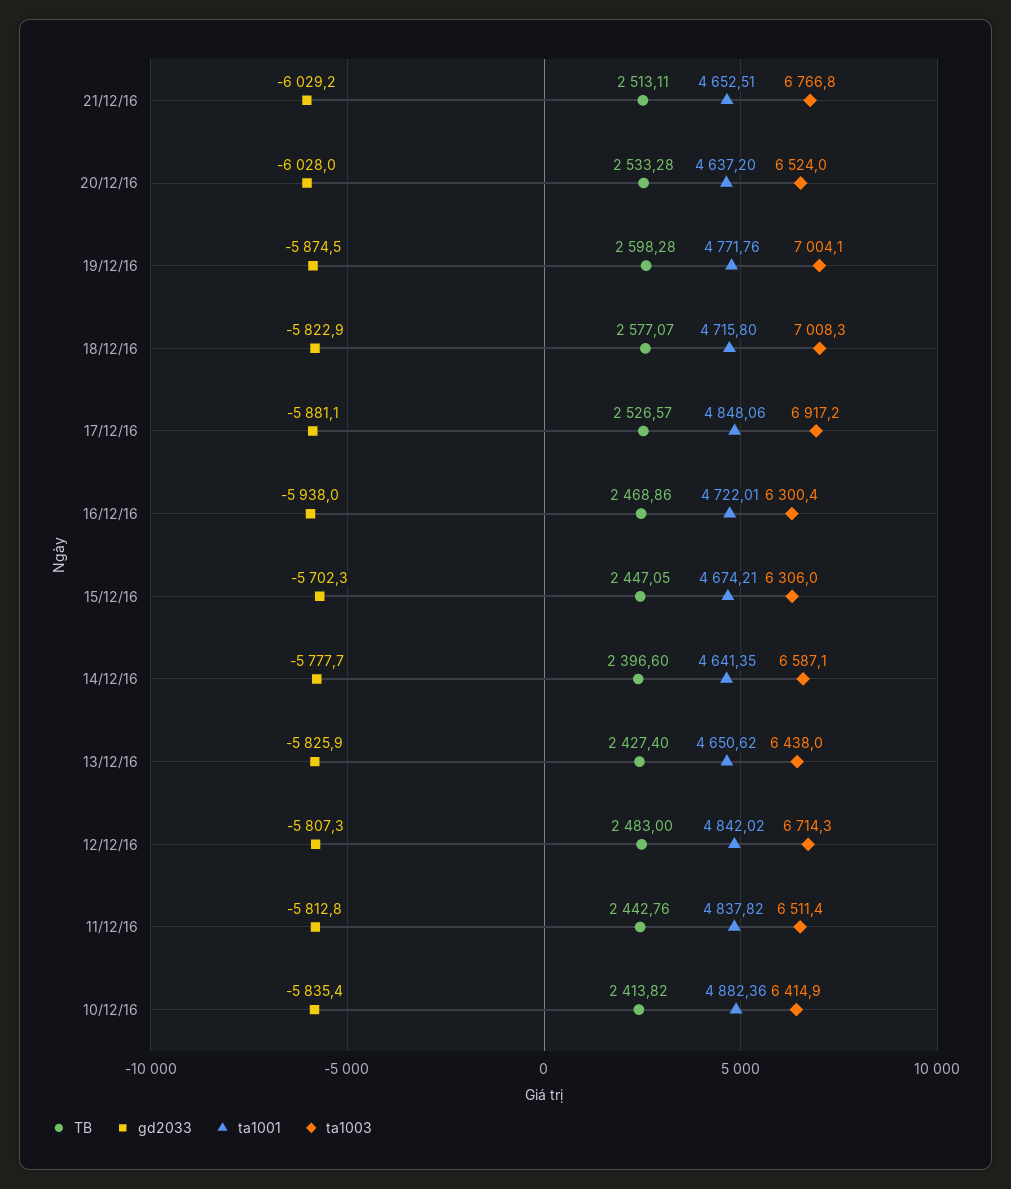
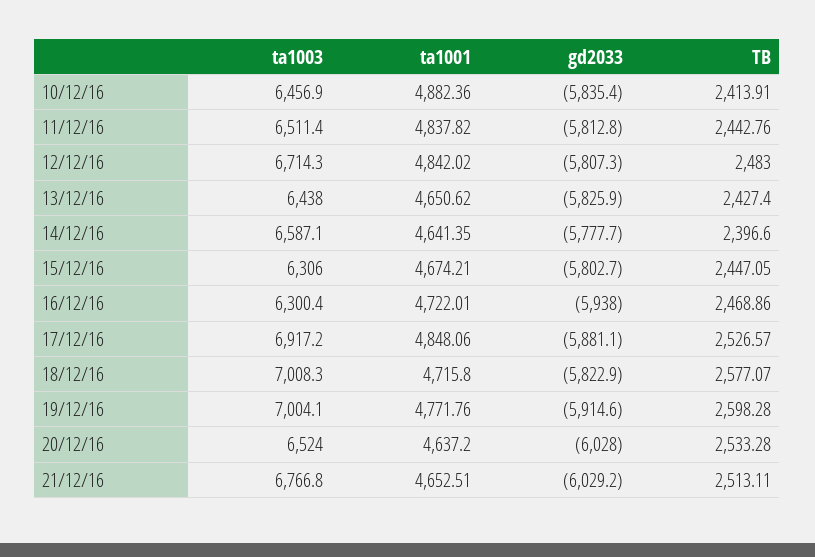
  {
    "TB": {
      "21/12/16": 2513.11,
      "20/12/16": 2533.28,
      "19/12/16": 2598.28,
      "18/12/16": 2577.07,
      "17/12/16": 2526.57,
      "16/12/16": 2468.86,
      "15/12/16": 2447.05,
      "14/12/16": 2396.6,
      "13/12/16": 2427.4,
      "12/12/16": 2483,
      "11/12/16": 2442.76,
-     "10/12/16": 2413.82
+     "10/12/16": 2413.91
    },
    "gd2033": {
      "21/12/16": -6029.2,
      "20/12/16": -6028,
-     "19/12/16": -5874.5,
+     "19/12/16": -5914.6,
      "18/12/16": -5822.9,
      "17/12/16": -5881.1,
      "16/12/16": -5938,
-     "15/12/16": -5702.3,
+     "15/12/16": -5802.7,
      "14/12/16": -5777.7,
      "13/12/16": -5825.9,
      "12/12/16": -5807.3,
      "11/12/16": -5812.8,
      "10/12/16": -5835.4
    },
    "ta1001": {
      "21/12/16": 4652.51,
      "20/12/16": 4637.2,
      "19/12/16": 4771.76,
      "18/12/16": 4715.8,
      "17/12/16": 4848.06,
      "16/12/16": 4722.01,
      "15/12/16": 4674.21,
      "14/12/16": 4641.35,
      "13/12/16": 4650.62,
      "12/12/16": 4842.02,
      "11/12/16": 4837.82,
      "10/12/16": 4882.36
    },
    "ta1003": {
      "21/12/16": 6766.8,
      "20/12/16": 6524,
      "19/12/16": 7004.1,
      "18/12/16": 7008.3,
      "17/12/16": 6917.2,
      "16/12/16": 6300.4,
      "15/12/16": 6306,
      "14/12/16": 6587.1,
      "13/12/16": 6438,
      "12/12/16": 6714.3,
      "11/12/16": 6511.4,
-     "10/12/16": 6414.9
+     "10/12/16": 6456.9
    }
  }

